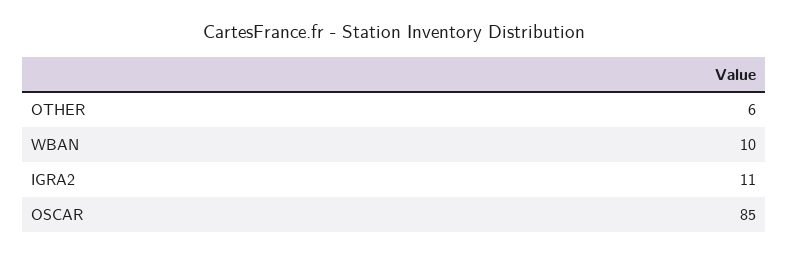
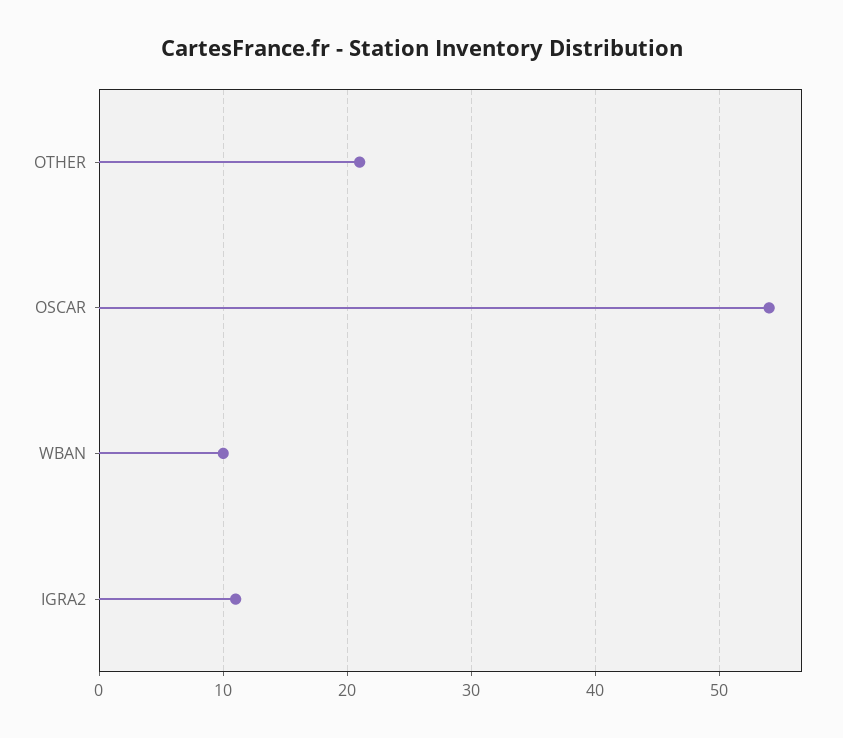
  {
-   "OTHER": 6,
+   "OTHER": 21,
    "WBAN": 10,
    "IGRA2": 11,
-   "OSCAR": 85
+   "OSCAR": 54
  }

